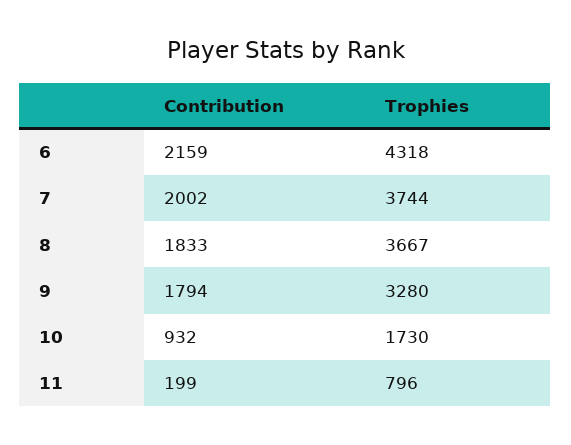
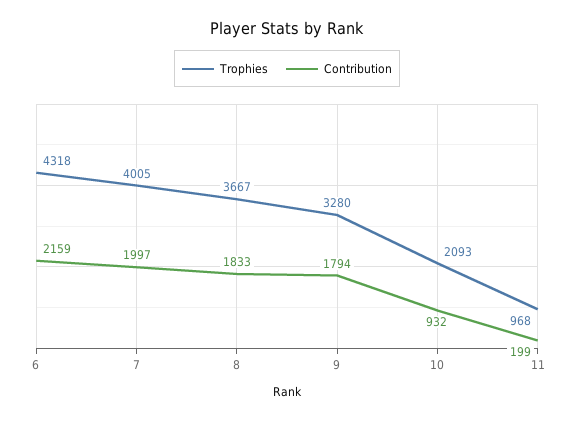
  {
    "Contribution": {
      "6": 2159,
-     "7": 2002,
+     "7": 1997,
      "8": 1833,
      "9": 1794,
      "10": 932,
      "11": 199
    },
    "Trophies": {
      "6": 4318,
-     "7": 3744,
+     "7": 4005,
      "8": 3667,
      "9": 3280,
-     "10": 1730,
+     "10": 2093,
-     "11": 796
+     "11": 968
    }
  }

